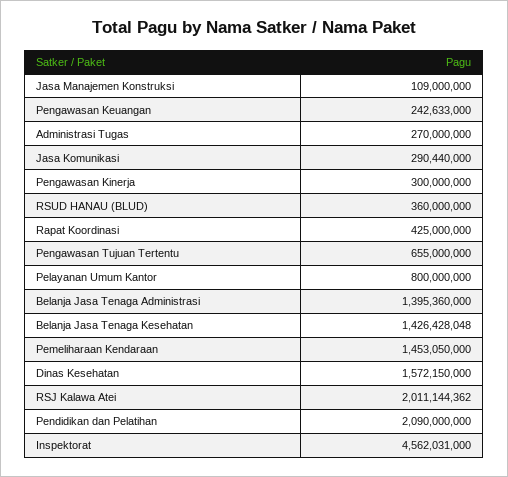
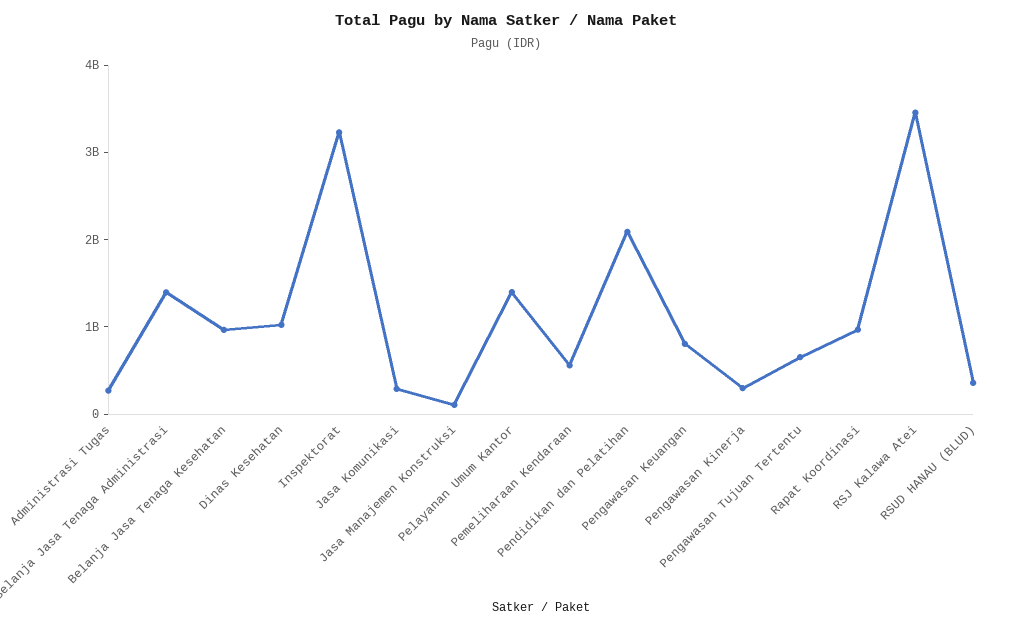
  {
    "Jasa Manajemen Konstruksi": 109000000,
-   "Pengawasan Keuangan": 242633000,
+   "Pengawasan Keuangan": 800000000,
    "Administrasi Tugas": 270000000,
    "Jasa Komunikasi": 290440000,
    "Pengawasan Kinerja": 300000000,
    "RSUD HANAU (BLUD)": 360000000,
-   "Rapat Koordinasi": 425000000,
+   "Rapat Koordinasi": 1000000000,
    "Pengawasan Tujuan Tertentu": 655000000,
-   "Pelayanan Umum Kantor": 800000000,
+   "Pelayanan Umum Kantor": 1400000000,
    "Belanja Jasa Tenaga Administrasi": 1395360000,
-   "Belanja Jasa Tenaga Kesehatan": 1426428048,
+   "Belanja Jasa Tenaga Kesehatan": 1000000000,
-   "Pemeliharaan Kendaraan": 1453050000,
+   "Pemeliharaan Kendaraan": 600000000,
-   "Dinas Kesehatan": 1572150000,
+   "Dinas Kesehatan": 1000000000,
-   "RSJ Kalawa Atei": 2011144362,
+   "RSJ Kalawa Atei": 3400000000,
    "Pendidikan dan Pelatihan": 2090000000,
-   "Inspektorat": 4562031000
+   "Inspektorat": 3200000000
  }

